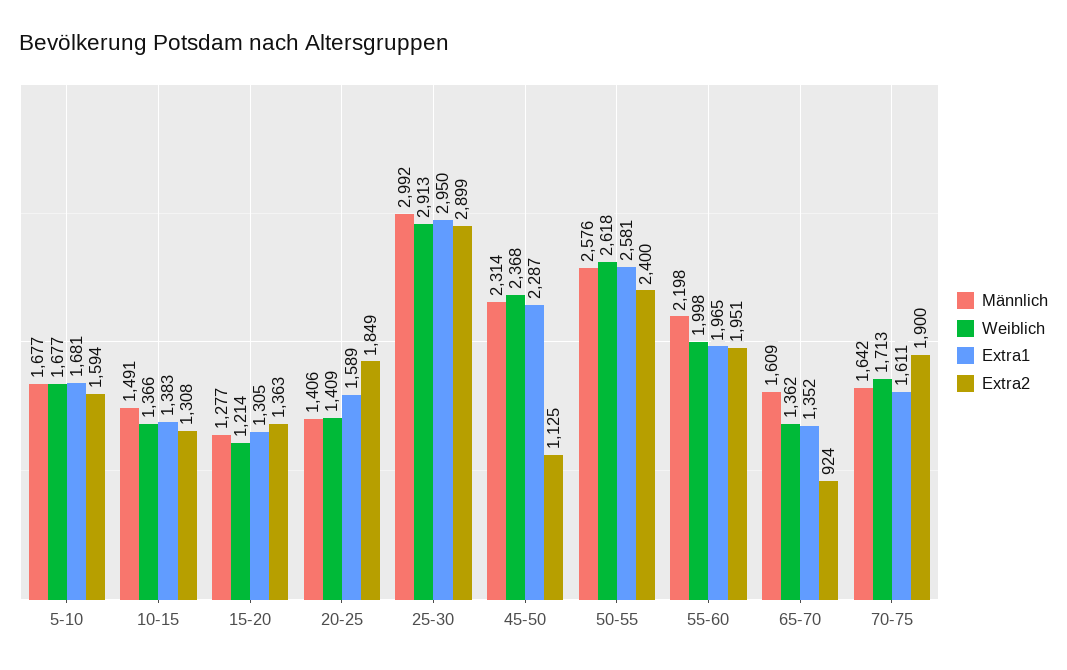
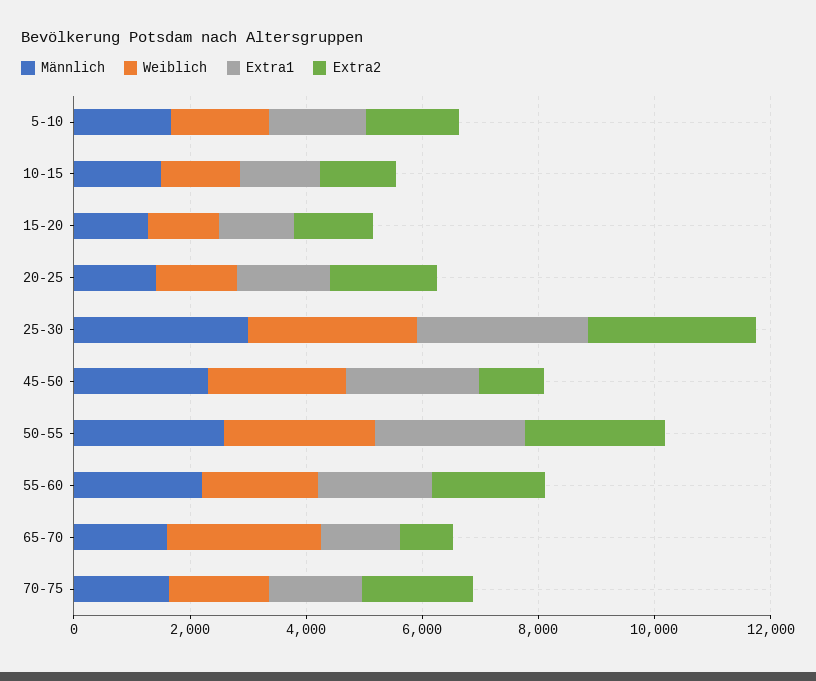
  {
    "Männlich": {
      "5-10": 1677,
      "10-15": 1491,
      "15-20": 1277,
      "20-25": 1406,
      "25-30": 2992,
      "45-50": 2314,
      "50-55": 2576,
      "55-60": 2198,
      "65-70": 1609,
      "70-75": 1642
    },
    "Weiblich": {
      "5-10": 1677,
      "10-15": 1366,
      "15-20": 1214,
      "20-25": 1409,
      "25-30": 2913,
      "45-50": 2368,
      "50-55": 2618,
      "55-60": 1998,
-     "65-70": 1362,
+     "65-70": 2500,
      "70-75": 1713
    },
    "Extra1": {
      "5-10": 1681,
      "10-15": 1383,
      "15-20": 1305,
      "20-25": 1589,
      "25-30": 2950,
      "45-50": 2287,
      "50-55": 2581,
      "55-60": 1965,
      "65-70": 1352,
      "70-75": 1611
    },
    "Extra2": {
      "5-10": 1594,
      "10-15": 1308,
      "15-20": 1363,
      "20-25": 1849,
      "25-30": 2899,
      "45-50": 1125,
      "50-55": 2400,
      "55-60": 1951,
      "65-70": 924,
      "70-75": 1900
    }
  }

